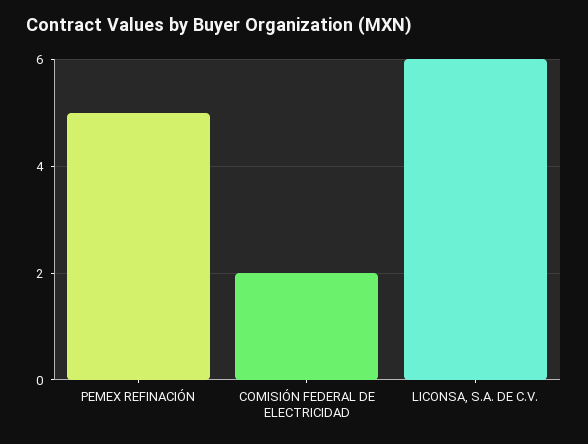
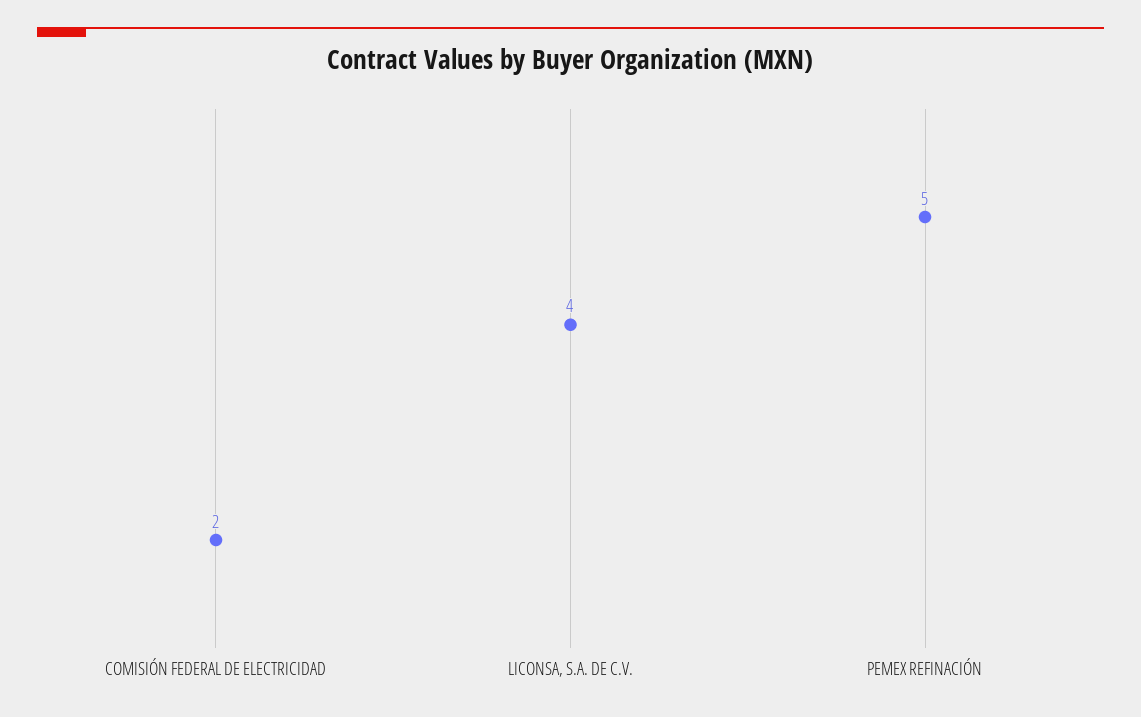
  {
    "PEMEX REFINACIÓN": 5,
    "COMISIÓN FEDERAL DE ELECTRICIDAD": 2,
-   "LICONSA, S.A. DE C.V.": 6
+   "LICONSA, S.A. DE C.V.": 4
  }

